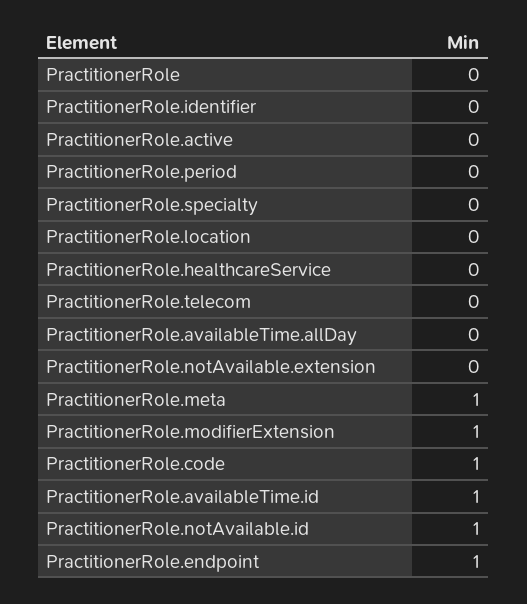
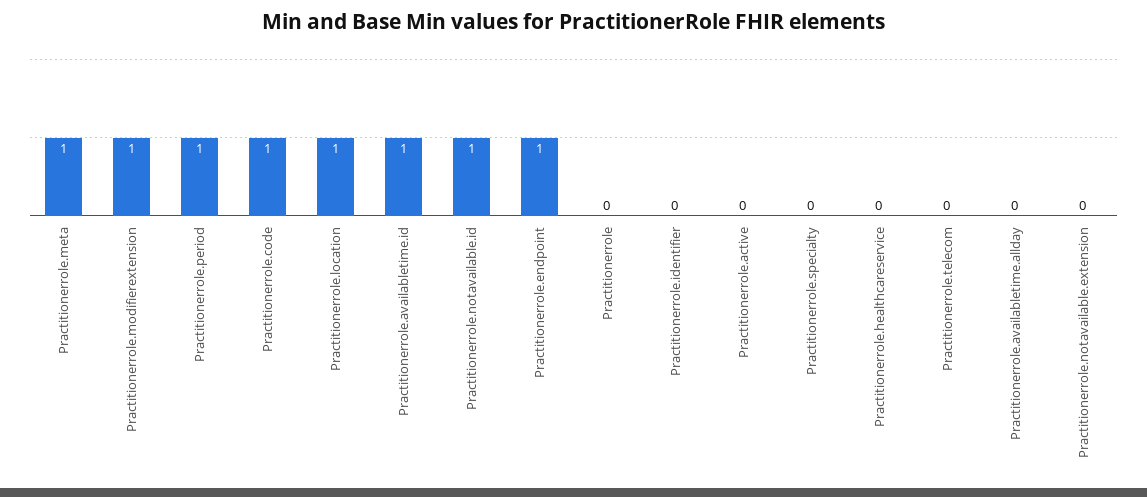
  {
    "PractitionerRole": 0,
    "PractitionerRole.identifier": 0,
    "PractitionerRole.active": 0,
-   "PractitionerRole.period": 0,
+   "PractitionerRole.period": 1,
    "PractitionerRole.specialty": 0,
-   "PractitionerRole.location": 0,
+   "PractitionerRole.location": 1,
    "PractitionerRole.healthcareService": 0,
    "PractitionerRole.telecom": 0,
    "PractitionerRole.availableTime.allDay": 0,
    "PractitionerRole.notAvailable.extension": 0,
    "PractitionerRole.meta": 1,
    "PractitionerRole.modifierExtension": 1,
    "PractitionerRole.code": 1,
    "PractitionerRole.availableTime.id": 1,
    "PractitionerRole.notAvailable.id": 1,
    "PractitionerRole.endpoint": 1
  }

